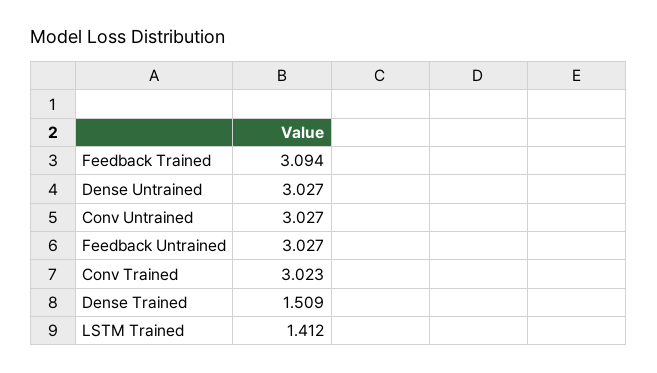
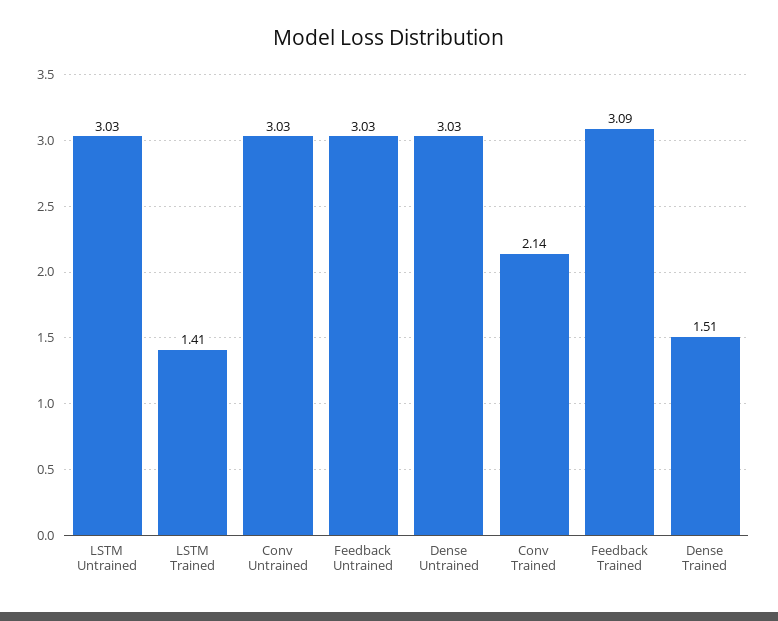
  {
    "Feedback Trained": 3.094,
    "Dense Untrained": 3.027,
    "Conv Untrained": 3.027,
    "Feedback Untrained": 3.027,
-   "Conv Trained": 3.023,
+   "Conv Trained": 2.14,
    "Dense Trained": 1.509,
-   "LSTM Trained": 1.412
+   "LSTM Trained": 1.412,
+   "LSTM Untrained": 3.03
  }

